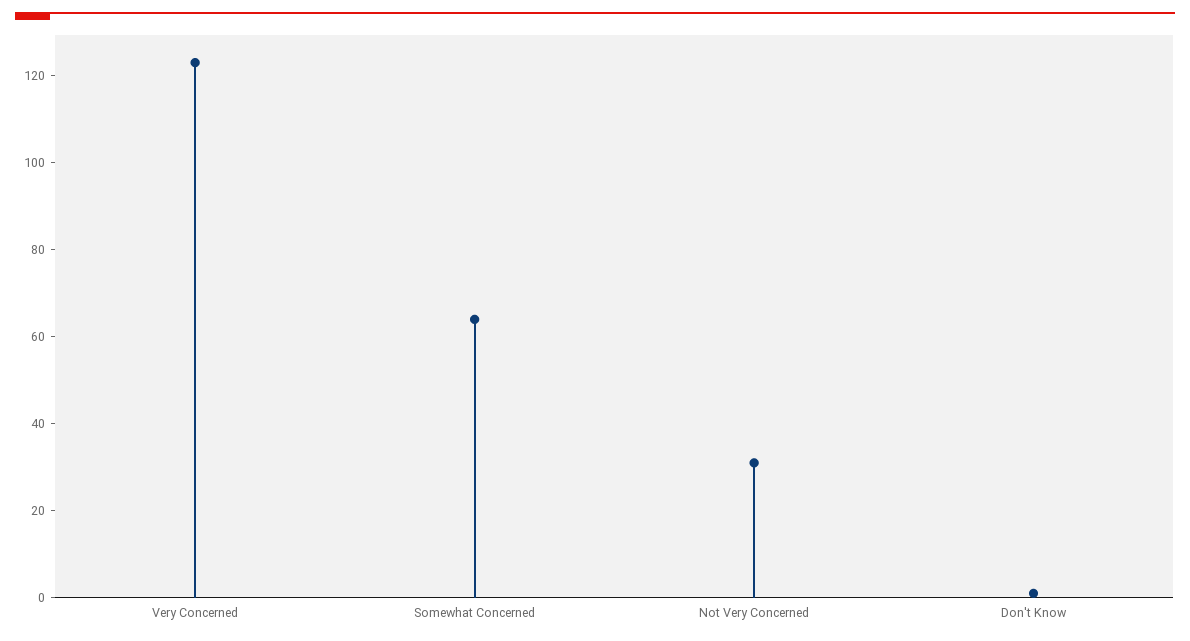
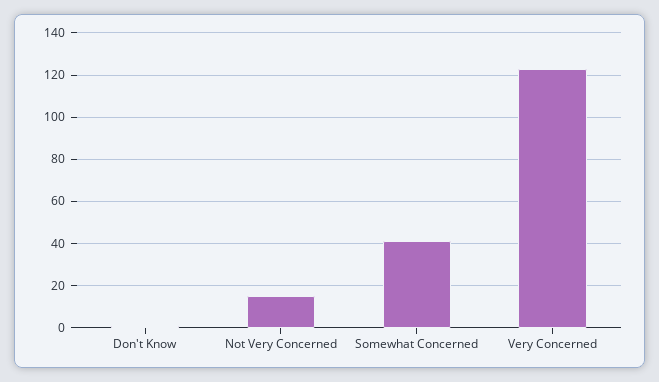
  {
    "Very Concerned": 125,
-   "Somewhat Concerned": 65,
+   "Somewhat Concerned": 40,
-   "Not Very Concerned": 30,
+   "Not Very Concerned": 15,
    "Don't Know": 0
  }

